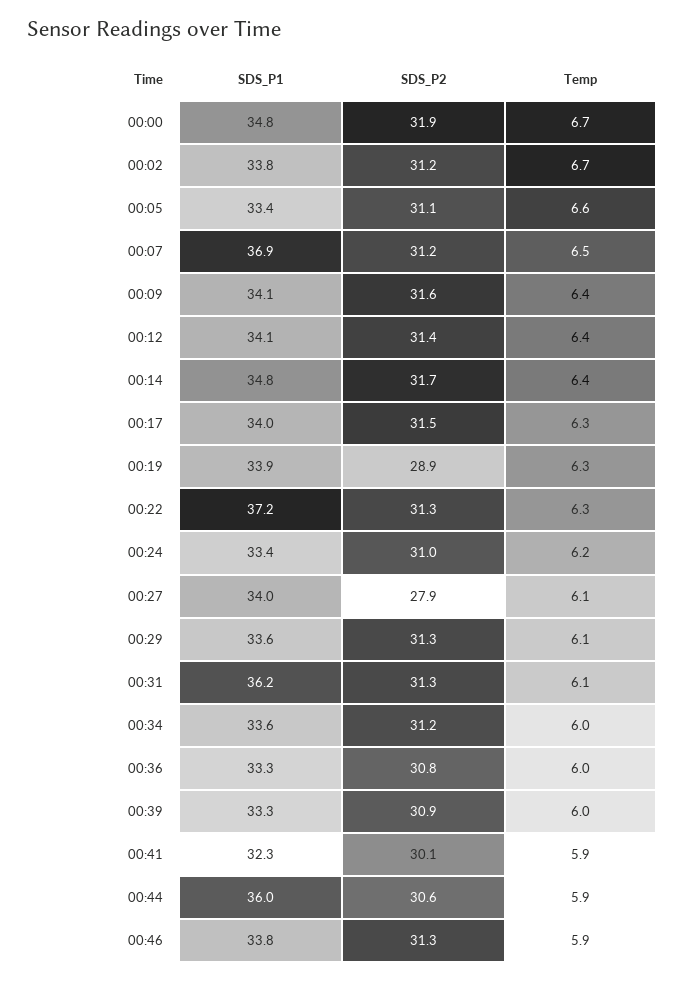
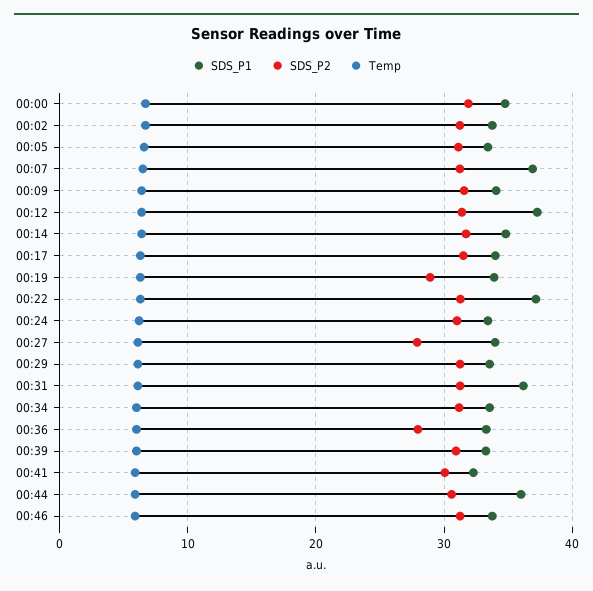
  {
    "SDS_P1": {
      "00:00": 34.8,
      "00:02": 33.8,
      "00:05": 33.4,
      "00:07": 36.9,
      "00:09": 34.1,
-     "00:12": 34.1,
+     "00:12": 37,
      "00:14": 34.8,
      "00:17": 34,
      "00:19": 33.9,
      "00:22": 37.2,
      "00:24": 33.4,
      "00:27": 34,
      "00:29": 33.6,
      "00:31": 36.2,
      "00:34": 33.6,
      "00:36": 33.3,
      "00:39": 33.3,
      "00:41": 32.3,
      "00:44": 36,
      "00:46": 33.8
    },
    "SDS_P2": {
      "00:00": 31.9,
      "00:02": 31.2,
      "00:05": 31.1,
      "00:07": 31.2,
      "00:09": 31.6,
      "00:12": 31.4,
      "00:14": 31.7,
      "00:17": 31.5,
      "00:19": 28.9,
      "00:22": 31.3,
      "00:24": 31,
      "00:27": 27.9,
      "00:29": 31.3,
      "00:31": 31.3,
      "00:34": 31.2,
-     "00:36": 30.8,
+     "00:36": 28,
      "00:39": 30.9,
      "00:41": 30.1,
      "00:44": 30.6,
      "00:46": 31.3
    },
    "Temp": {
      "00:00": 6.7,
      "00:02": 6.7,
      "00:05": 6.6,
      "00:07": 6.5,
      "00:09": 6.4,
      "00:12": 6.4,
      "00:14": 6.4,
      "00:17": 6.3,
      "00:19": 6.3,
      "00:22": 6.3,
      "00:24": 6.2,
      "00:27": 6.1,
      "00:29": 6.1,
      "00:31": 6.1,
      "00:34": 6,
      "00:36": 6,
      "00:39": 6,
      "00:41": 5.9,
      "00:44": 5.9,
      "00:46": 5.9
    }
  }

